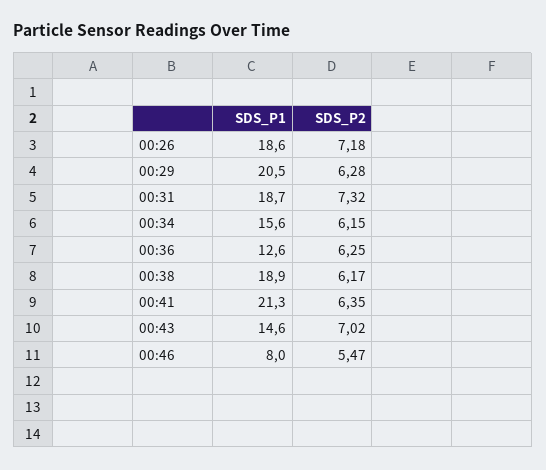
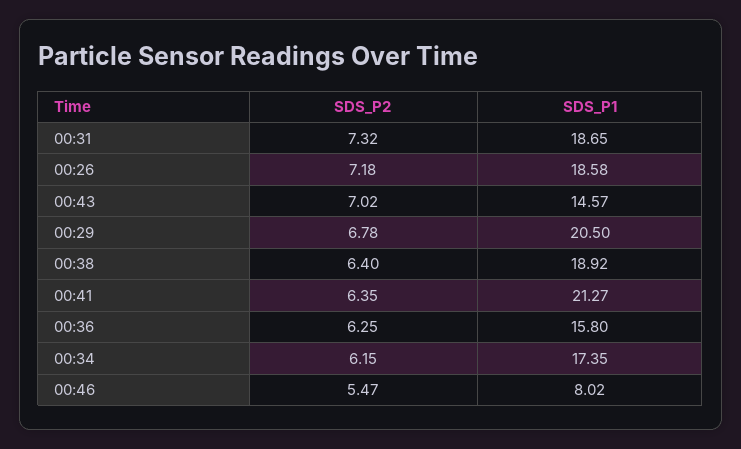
  {
    "SDS_P1": {
      "00:26": 18.58,
      "00:29": 20.5,
      "00:31": 18.65,
-     "00:34": 15.6,
+     "00:34": 17.35,
-     "00:36": 12.6,
+     "00:36": 15.8,
      "00:38": 18.92,
      "00:41": 21.27,
      "00:43": 14.57,
      "00:46": 8.02
    },
    "SDS_P2": {
      "00:26": 7.18,
-     "00:29": 6.28,
+     "00:29": 6.78,
      "00:31": 7.32,
      "00:34": 6.15,
      "00:36": 6.25,
-     "00:38": 6.17,
+     "00:38": 6.4,
      "00:41": 6.35,
      "00:43": 7.02,
      "00:46": 5.47
    }
  }

